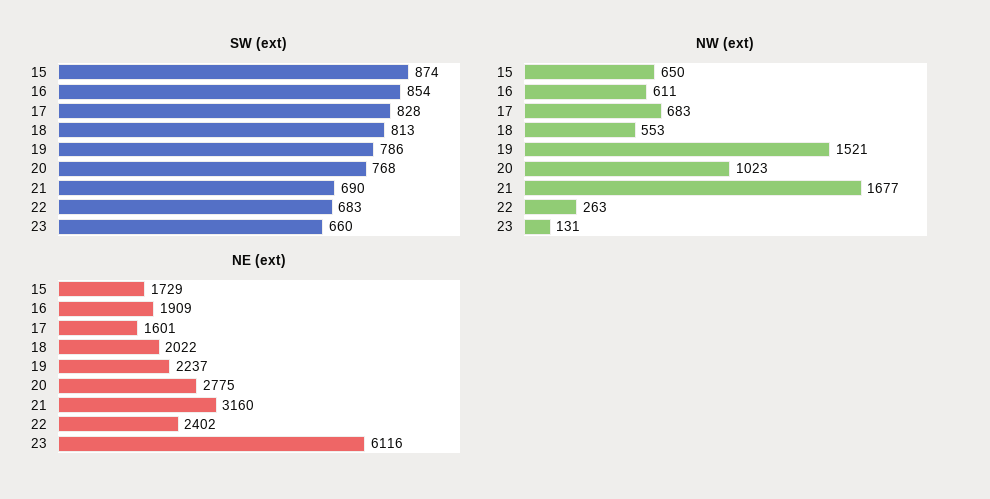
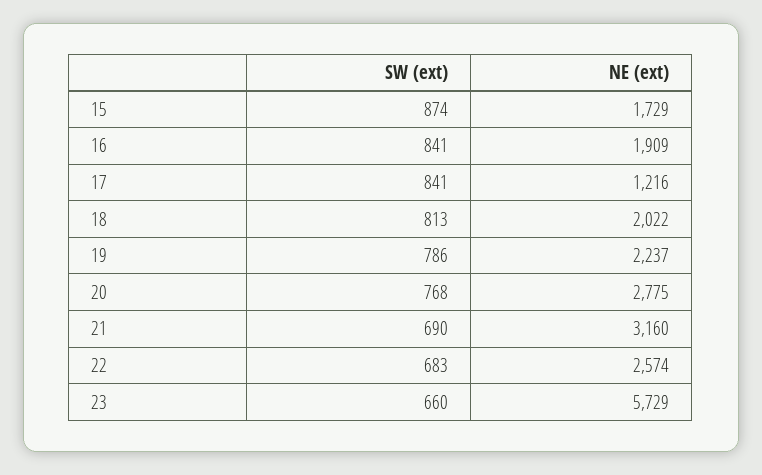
  {
    "SW (ext)": {
      "15": 874,
-     "16": 854,
+     "16": 841,
-     "17": 828,
+     "17": 841,
      "18": 813,
      "19": 786,
      "20": 768,
      "21": 690,
      "22": 683,
      "23": 660
    },
-   "NW (ext)": {
-     "15": 650,
-     "16": 611,
-     "17": 683,
-     "18": 553,
-     "19": 1521,
-     "20": 1023,
-     "21": 1677,
-     "22": 263,
-     "23": 131
-   },
    "NE (ext)": {
      "15": 1729,
      "16": 1909,
-     "17": 1601,
+     "17": 1216,
      "18": 2022,
      "19": 2237,
      "20": 2775,
      "21": 3160,
-     "22": 2402,
+     "22": 2574,
-     "23": 6116
+     "23": 5729
    }
  }

